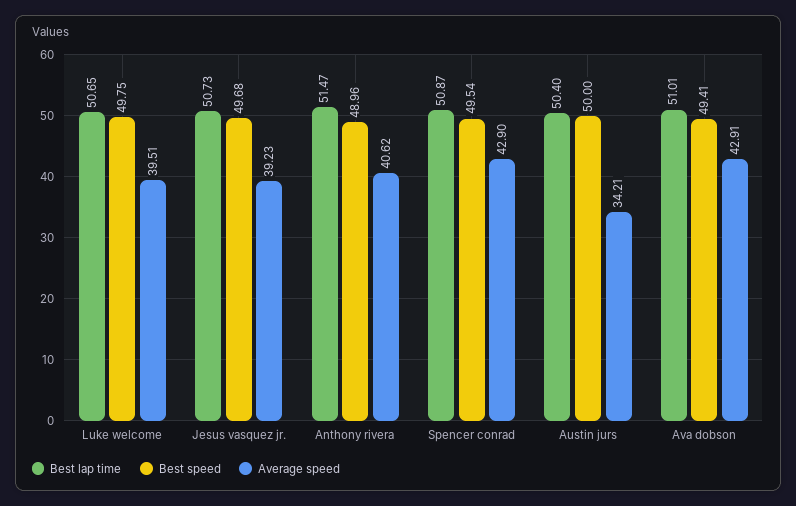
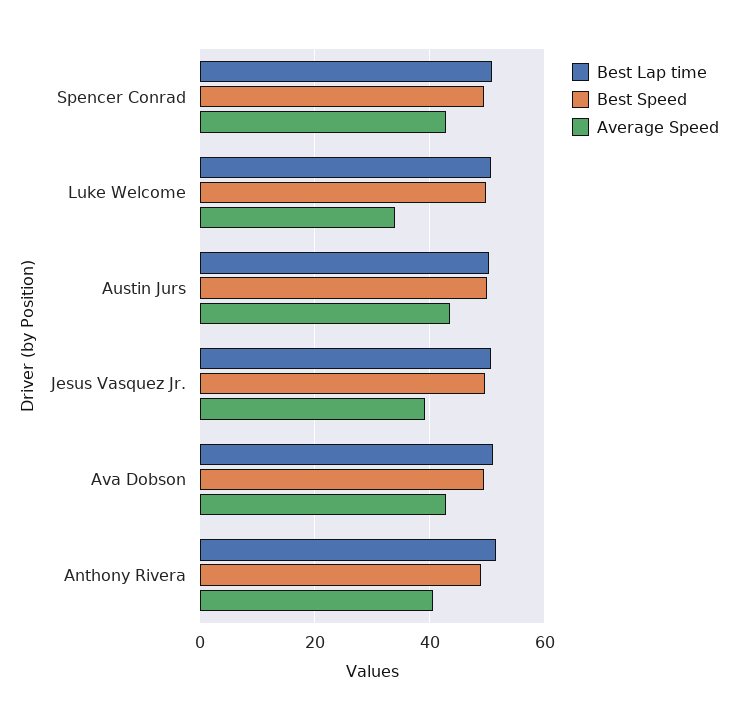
  {
    "Best lap time": {
      "Luke welcome": 50.65,
      "Jesus vasquez jr.": 50.73,
      "Anthony rivera": 51.47,
      "Spencer conrad": 50.87,
      "Austin jurs": 50.4,
      "Ava dobson": 51.01
    },
    "Best speed": {
      "Luke welcome": 49.75,
      "Jesus vasquez jr.": 49.68,
      "Anthony rivera": 48.96,
      "Spencer conrad": 49.54,
      "Austin jurs": 50,
      "Ava dobson": 49.41
    },
    "Average speed": {
-     "Luke welcome": 39.51,
+     "Luke welcome": 34,
      "Jesus vasquez jr.": 39.23,
      "Anthony rivera": 40.62,
      "Spencer conrad": 42.9,
-     "Austin jurs": 34.21,
+     "Austin jurs": 44,
      "Ava dobson": 42.91
    }
  }

